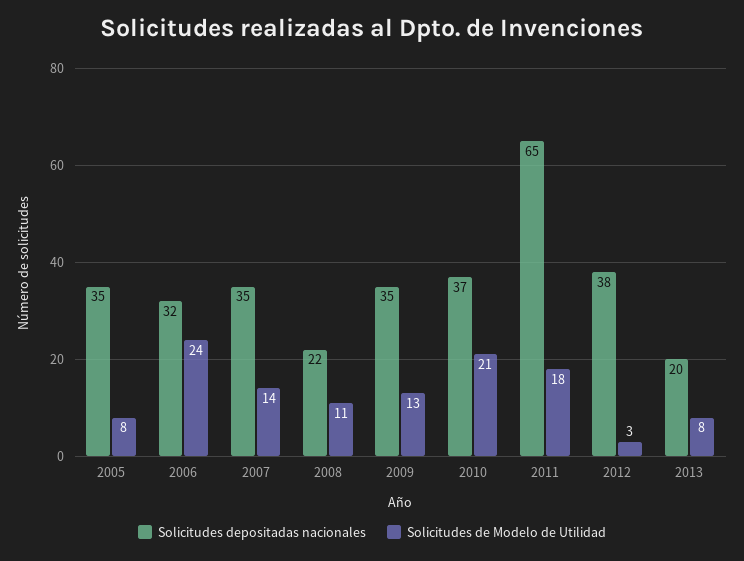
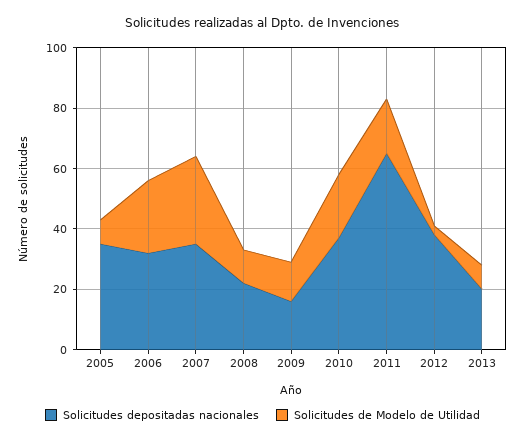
  {
    "Solicitudes depositadas nacionales": {
      "2005": 35,
      "2006": 32,
      "2007": 35,
      "2008": 22,
-     "2009": 35,
+     "2009": 15,
      "2010": 37,
      "2011": 65,
      "2012": 38,
      "2013": 20
    },
    "Solicitudes de Modelo de Utilidad": {
      "2005": 8,
      "2006": 24,
-     "2007": 14,
+     "2007": 30,
      "2008": 11,
      "2009": 13,
      "2010": 21,
      "2011": 18,
      "2012": 3,
      "2013": 8
    }
  }

